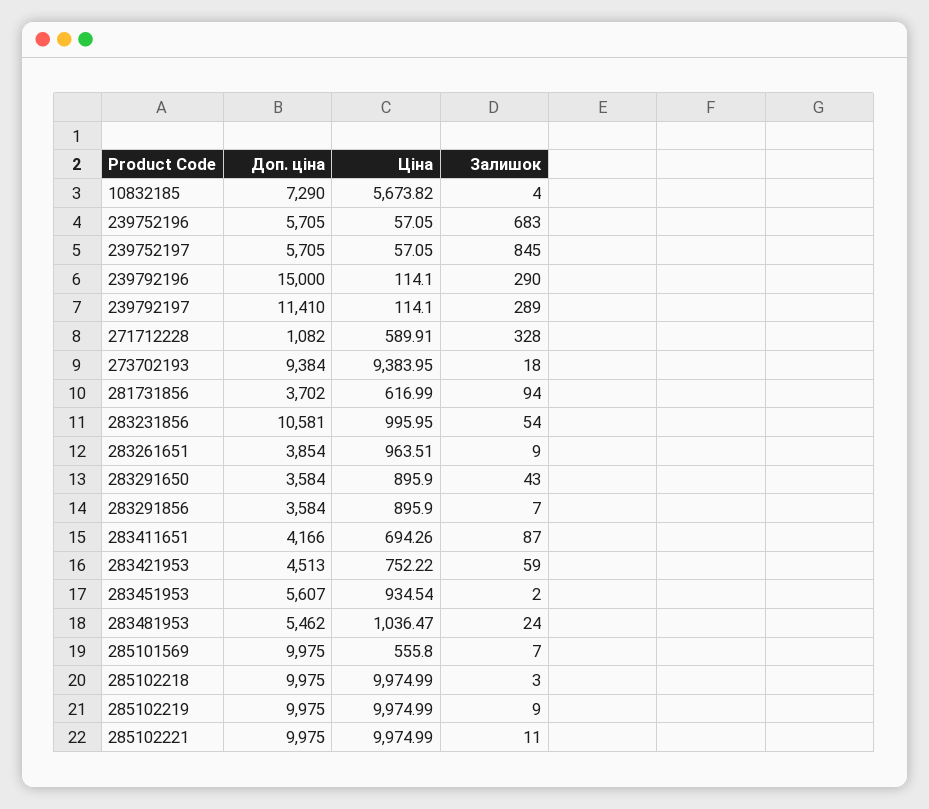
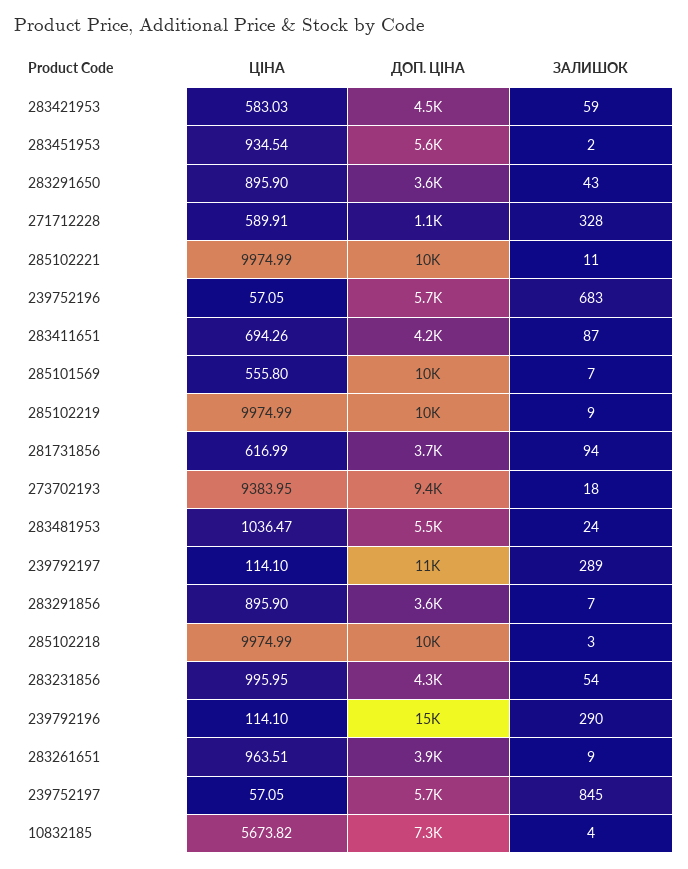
  {
    "Доп. ціна": {
      "10832185": 7290,
      "239752196": 5705,
      "239752197": 5705,
      "239792196": 15000,
      "239792197": 11410,
      "271712228": 1082,
      "273702193": 9384,
      "281731856": 3702,
-     "283231856": 10581,
+     "283231856": 4300,
      "283261651": 3854,
      "283291650": 3584,
      "283291856": 3584,
      "283411651": 4166,
      "283421953": 4513,
      "283451953": 5607,
      "283481953": 5462,
      "285101569": 9975,
      "285102218": 9975,
      "285102219": 9975,
      "285102221": 9975
    },
    "Ціна": {
      "10832185": 5673.82,
      "239752196": 57.05,
      "239752197": 57.05,
      "239792196": 114.1,
      "239792197": 114.1,
      "271712228": 589.91,
      "273702193": 9383.95,
      "281731856": 616.99,
      "283231856": 995.95,
      "283261651": 963.51,
      "283291650": 895.9,
      "283291856": 895.9,
      "283411651": 694.26,
-     "283421953": 752.22,
+     "283421953": 583.03,
      "283451953": 934.54,
      "283481953": 1036.47,
      "285101569": 555.8,
      "285102218": 9974.99,
      "285102219": 9974.99,
      "285102221": 9974.99
    },
    "Залишок": {
      "10832185": 4,
      "239752196": 683,
      "239752197": 845,
      "239792196": 290,
      "239792197": 289,
      "271712228": 328,
      "273702193": 18,
      "281731856": 94,
      "283231856": 54,
      "283261651": 9,
      "283291650": 43,
      "283291856": 7,
      "283411651": 87,
      "283421953": 59,
      "283451953": 2,
      "283481953": 24,
      "285101569": 7,
      "285102218": 3,
      "285102219": 9,
      "285102221": 11
    }
  }

